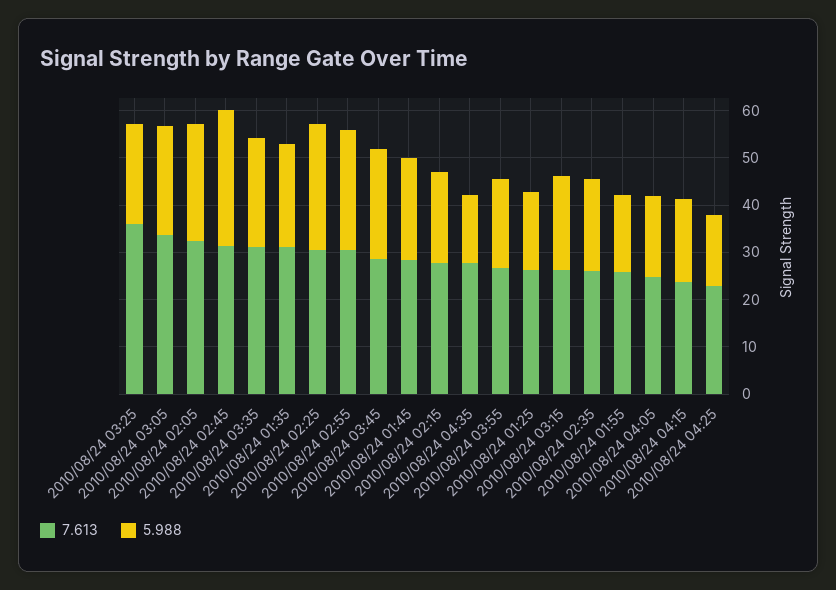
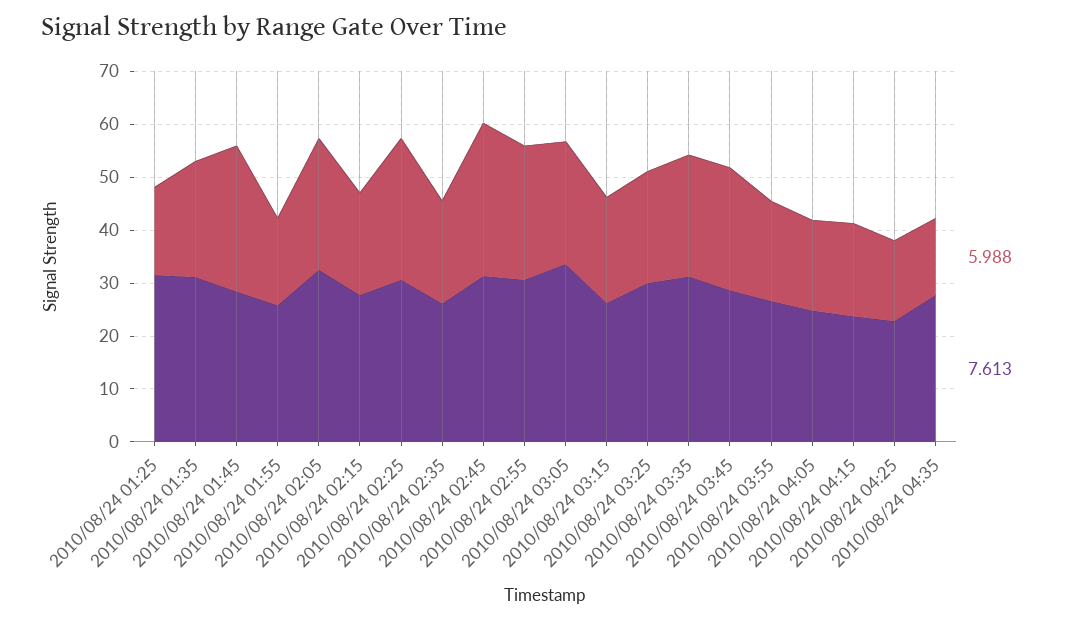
  {
    "7.613": {
-     "2010/08/24 03:25": 36,
+     "2010/08/24 03:25": 30,
      "2010/08/24 03:05": 34,
      "2010/08/24 02:05": 32,
      "2010/08/24 02:45": 32,
      "2010/08/24 03:35": 32,
      "2010/08/24 01:35": 32,
      "2010/08/24 02:25": 30,
      "2010/08/24 02:55": 30,
      "2010/08/24 03:45": 28,
      "2010/08/24 01:45": 28,
      "2010/08/24 02:15": 28,
      "2010/08/24 04:35": 28,
      "2010/08/24 03:55": 26,
-     "2010/08/24 01:25": 26,
+     "2010/08/24 01:25": 32,
      "2010/08/24 03:15": 26,
      "2010/08/24 02:35": 26,
      "2010/08/24 01:55": 26,
      "2010/08/24 04:05": 24,
      "2010/08/24 04:15": 24,
      "2010/08/24 04:25": 22
    },
    "5.988": {
      "2010/08/24 03:25": 22,
      "2010/08/24 03:05": 24,
      "2010/08/24 02:05": 24,
      "2010/08/24 02:45": 28,
      "2010/08/24 03:35": 24,
      "2010/08/24 01:35": 22,
      "2010/08/24 02:25": 26,
      "2010/08/24 02:55": 26,
      "2010/08/24 03:45": 24,
-     "2010/08/24 01:45": 22,
+     "2010/08/24 01:45": 28,
      "2010/08/24 02:15": 20,
      "2010/08/24 04:35": 14,
      "2010/08/24 03:55": 18,
      "2010/08/24 01:25": 16,
      "2010/08/24 03:15": 20,
      "2010/08/24 02:35": 20,
      "2010/08/24 01:55": 16,
      "2010/08/24 04:05": 18,
      "2010/08/24 04:15": 18,
      "2010/08/24 04:25": 16
    }
  }

